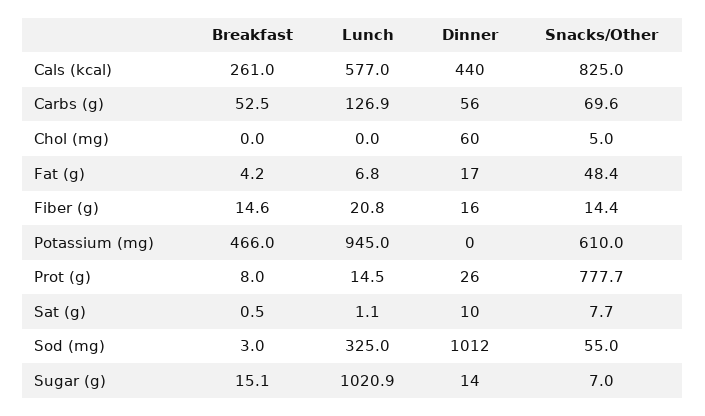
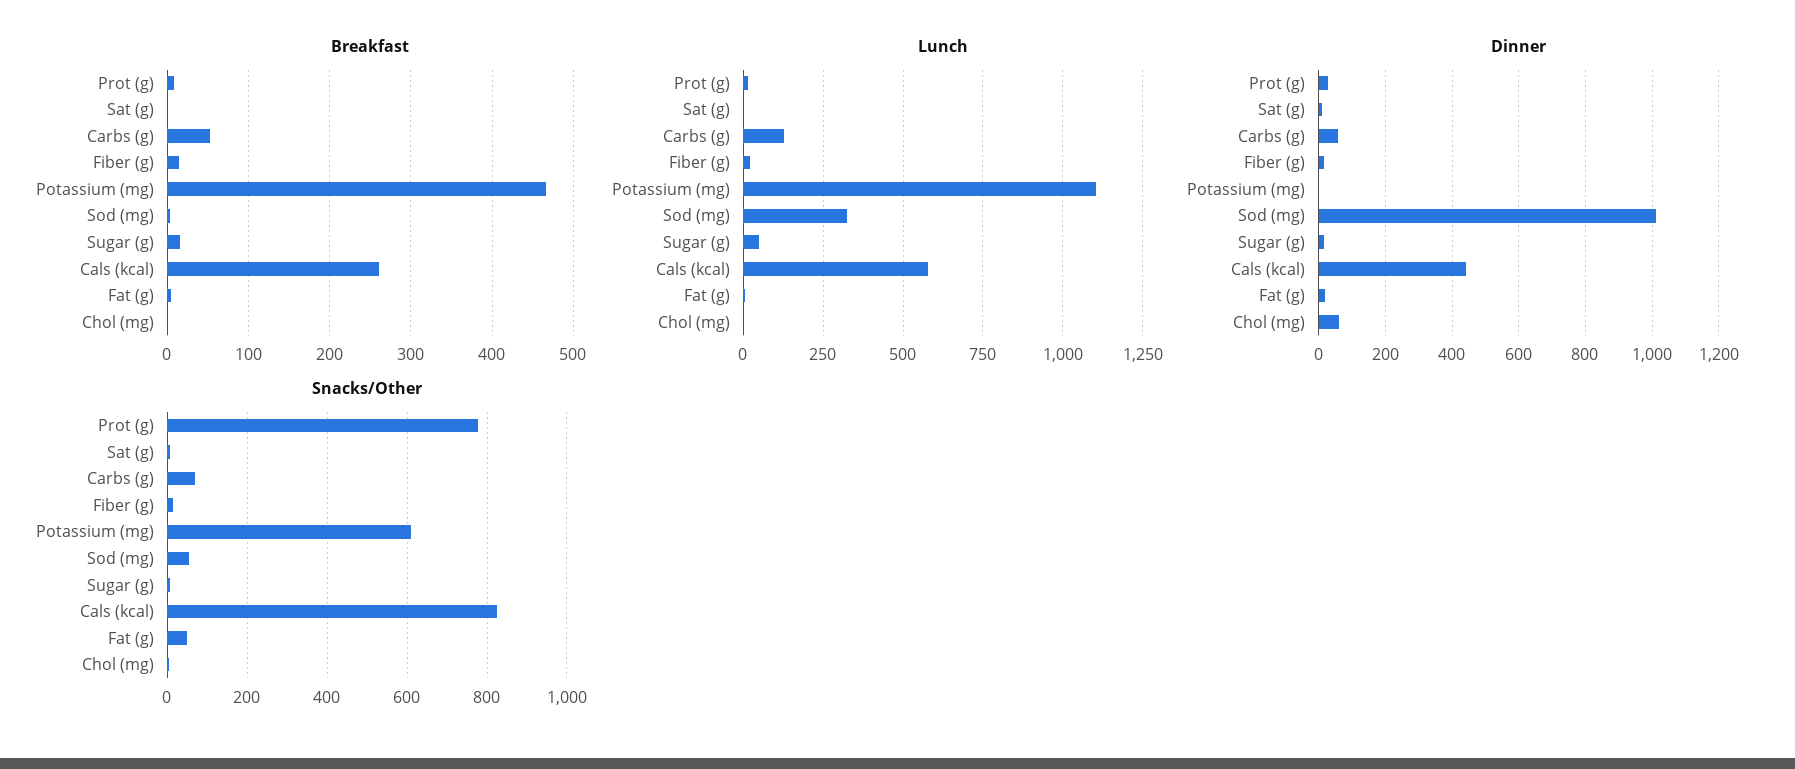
  {
    "Breakfast": {
      "Cals (kcal)": 261,
      "Carbs (g)": 52.5,
      "Chol (mg)": 0,
      "Fat (g)": 4.2,
      "Fiber (g)": 14.6,
      "Potassium (mg)": 466,
      "Prot (g)": 8,
      "Sat (g)": 0.5,
      "Sod (mg)": 3,
      "Sugar (g)": 15.1
    },
    "Lunch": {
      "Cals (kcal)": 577,
      "Carbs (g)": 126.9,
      "Chol (mg)": 0,
      "Fat (g)": 6.8,
      "Fiber (g)": 20.8,
-     "Potassium (mg)": 945,
+     "Potassium (mg)": 1100,
      "Prot (g)": 14.5,
      "Sat (g)": 1.1,
      "Sod (mg)": 325,
-     "Sugar (g)": 1020.9
+     "Sugar (g)": 50
    },
    "Dinner": {
      "Cals (kcal)": 440,
      "Carbs (g)": 56,
      "Chol (mg)": 60,
      "Fat (g)": 17,
      "Fiber (g)": 16,
      "Potassium (mg)": 0,
      "Prot (g)": 26,
      "Sat (g)": 10,
      "Sod (mg)": 1012,
      "Sugar (g)": 14
    },
    "Snacks/Other": {
      "Cals (kcal)": 825,
      "Carbs (g)": 69.6,
      "Chol (mg)": 5,
      "Fat (g)": 48.4,
      "Fiber (g)": 14.4,
      "Potassium (mg)": 610,
      "Prot (g)": 777.7,
      "Sat (g)": 7.7,
      "Sod (mg)": 55,
      "Sugar (g)": 7
    }
  }

